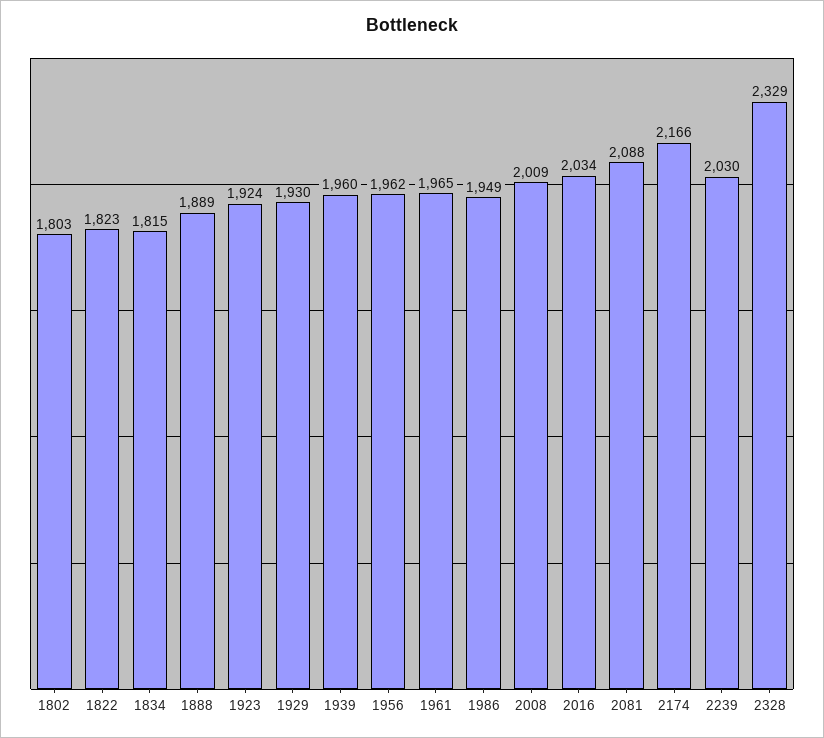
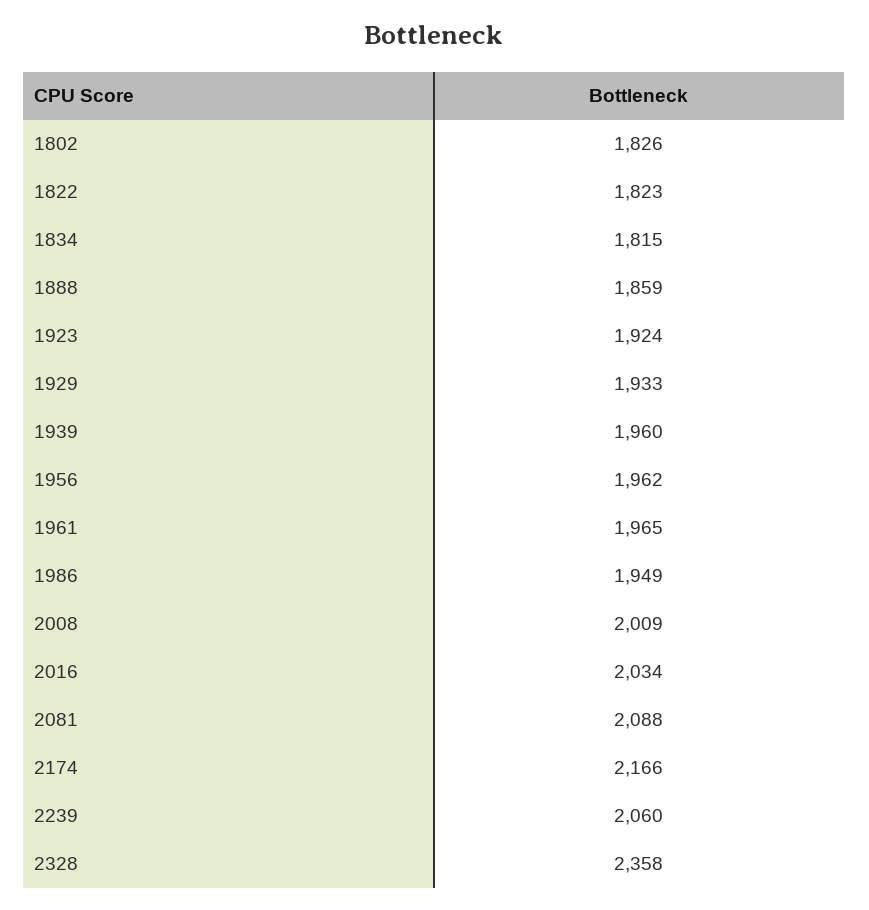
  {
-   "1802": 1803,
+   "1802": 1826,
    "1822": 1823,
    "1834": 1815,
-   "1888": 1889,
+   "1888": 1859,
    "1923": 1924,
-   "1929": 1930,
+   "1929": 1933,
    "1939": 1960,
    "1956": 1962,
    "1961": 1965,
    "1986": 1949,
    "2008": 2009,
    "2016": 2034,
    "2081": 2088,
    "2174": 2166,
-   "2239": 2030,
+   "2239": 2060,
-   "2328": 2329
+   "2328": 2358
  }

